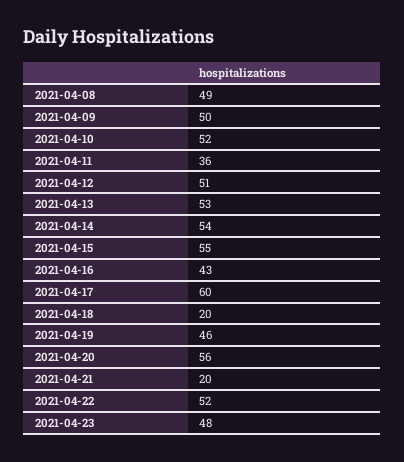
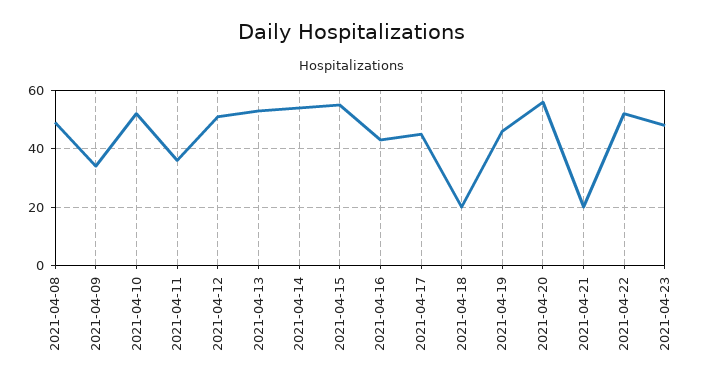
  {
    "2021-04-08": 49,
-   "2021-04-09": 50,
+   "2021-04-09": 35,
    "2021-04-10": 52,
    "2021-04-11": 36,
    "2021-04-12": 51,
    "2021-04-13": 53,
    "2021-04-14": 54,
    "2021-04-15": 55,
    "2021-04-16": 43,
-   "2021-04-17": 60,
+   "2021-04-17": 45,
    "2021-04-18": 20,
    "2021-04-19": 46,
    "2021-04-20": 56,
    "2021-04-21": 20,
    "2021-04-22": 52,
    "2021-04-23": 48
  }

